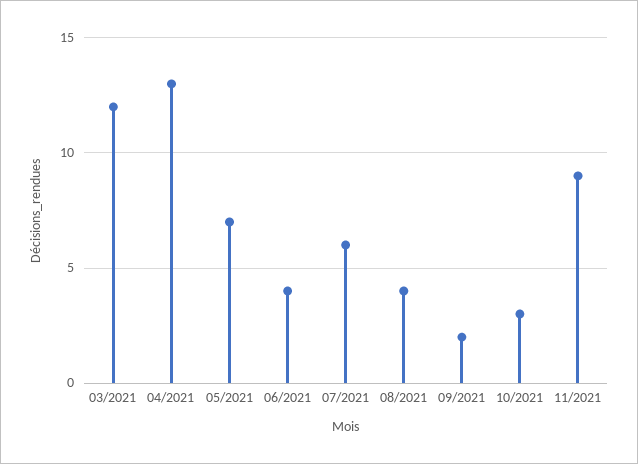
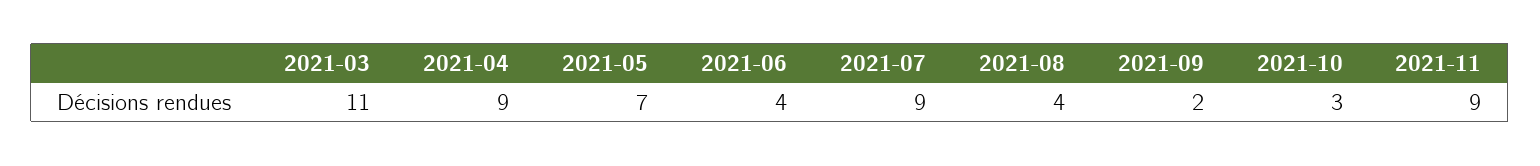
  {
-   "03/2021": 12,
+   "03/2021": 11,
-   "04/2021": 13,
+   "04/2021": 9,
    "05/2021": 7,
    "06/2021": 4,
-   "07/2021": 6,
+   "07/2021": 9,
    "08/2021": 4,
    "09/2021": 2,
    "10/2021": 3,
    "11/2021": 9
  }

